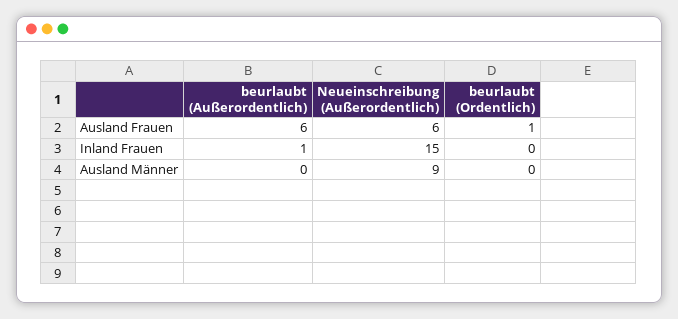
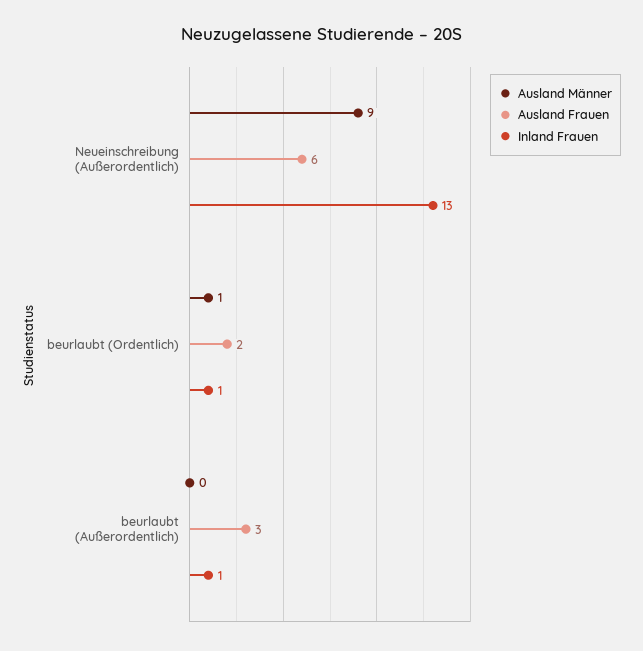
  {
    "Ausland Frauen": {
-     "beurlaubt (Außerordentlich)": 6,
+     "beurlaubt (Außerordentlich)": 3,
      "Neueinschreibung (Außerordentlich)": 6,
-     "beurlaubt (Ordentlich)": 1
+     "beurlaubt (Ordentlich)": 2
    },
    "Inland Frauen": {
      "beurlaubt (Außerordentlich)": 1,
-     "Neueinschreibung (Außerordentlich)": 15,
+     "Neueinschreibung (Außerordentlich)": 13,
-     "beurlaubt (Ordentlich)": 0
+     "beurlaubt (Ordentlich)": 1
    },
    "Ausland Männer": {
      "beurlaubt (Außerordentlich)": 0,
      "Neueinschreibung (Außerordentlich)": 9,
-     "beurlaubt (Ordentlich)": 0
+     "beurlaubt (Ordentlich)": 1
    }
  }

